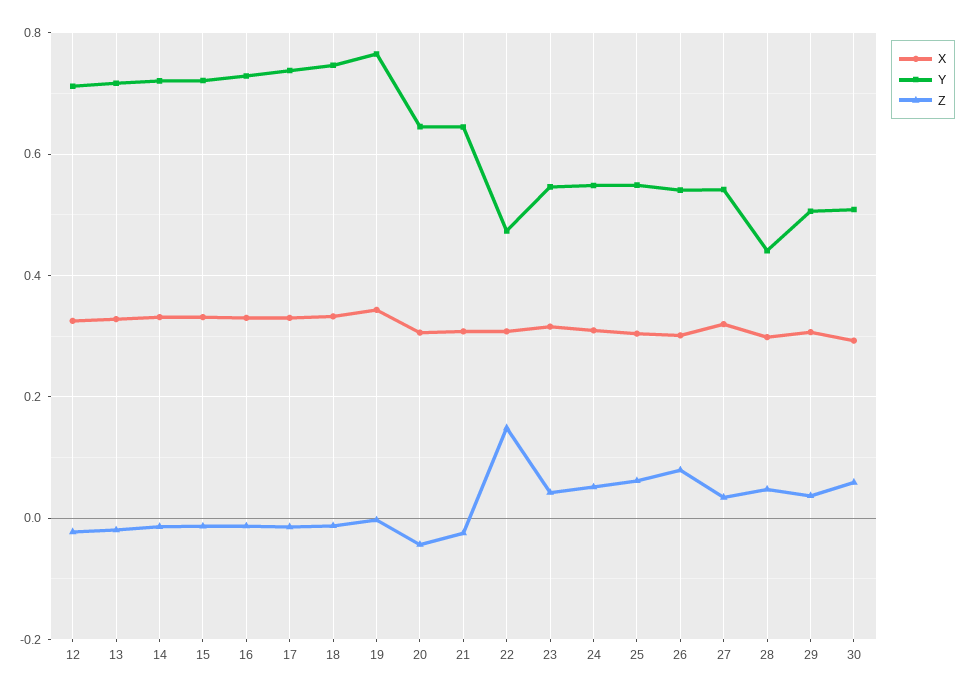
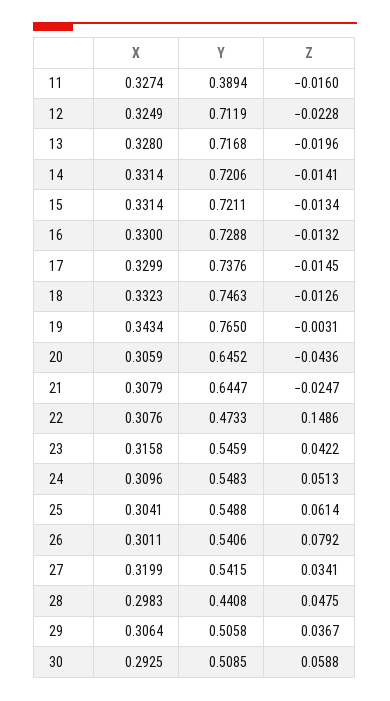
  {
    "X": {
      "12": 0.3249,
      "13": 0.328,
      "14": 0.3314,
      "15": 0.3314,
      "16": 0.33,
      "17": 0.3299,
      "18": 0.3323,
      "19": 0.3434,
      "20": 0.3059,
      "21": 0.3079,
      "22": 0.3076,
      "23": 0.3158,
      "24": 0.3096,
      "25": 0.3041,
      "26": 0.3011,
      "27": 0.3199,
      "28": 0.2983,
      "29": 0.3064,
-     "30": 0.2925
+     "30": 0.2925,
+     "11": 0.3274
    },
    "Y": {
      "12": 0.7119,
      "13": 0.7168,
      "14": 0.7206,
      "15": 0.7211,
      "16": 0.7288,
      "17": 0.7376,
      "18": 0.7463,
      "19": 0.765,
      "20": 0.6452,
      "21": 0.6447,
      "22": 0.4733,
      "23": 0.5459,
      "24": 0.5483,
      "25": 0.5488,
      "26": 0.5406,
      "27": 0.5415,
      "28": 0.4408,
      "29": 0.5058,
-     "30": 0.5085
+     "30": 0.5085,
+     "11": 0.3894
    },
    "Z": {
      "12": -0.0228,
      "13": -0.0196,
      "14": -0.0141,
      "15": -0.0134,
      "16": -0.0132,
      "17": -0.0145,
      "18": -0.0126,
      "19": -0.0031,
      "20": -0.0436,
      "21": -0.0247,
      "22": 0.1486,
      "23": 0.0422,
      "24": 0.0513,
      "25": 0.0614,
      "26": 0.0792,
      "27": 0.0341,
      "28": 0.0475,
      "29": 0.0367,
-     "30": 0.0588
+     "30": 0.0588,
+     "11": -0.016
    }
  }

